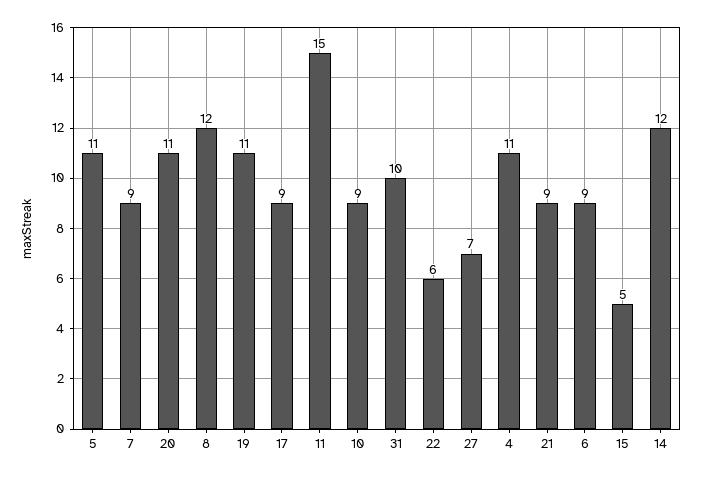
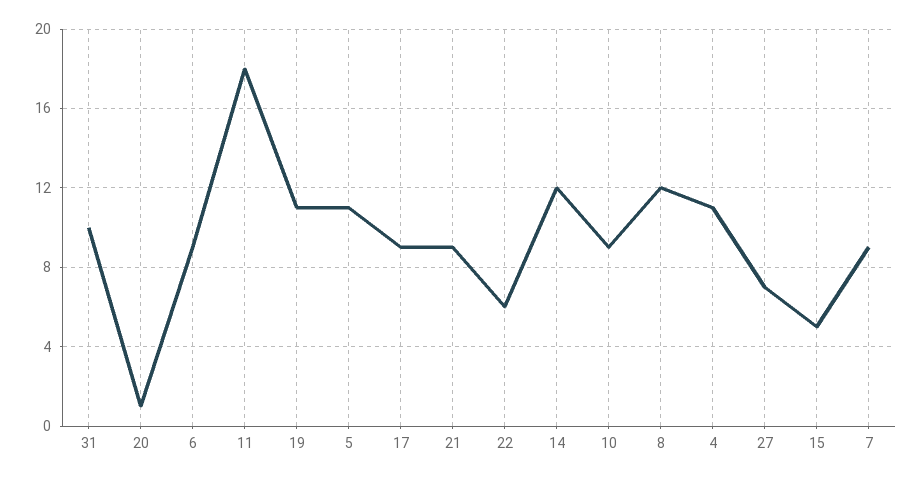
  {
    "5": 11,
    "7": 9,
-   "20": 11,
+   "20": 1,
    "8": 12,
    "19": 11,
    "17": 9,
-   "11": 15,
+   "11": 18,
    "10": 9,
    "31": 10,
    "22": 6,
    "27": 7,
    "4": 11,
    "21": 9,
    "6": 9,
    "15": 5,
    "14": 12
  }

